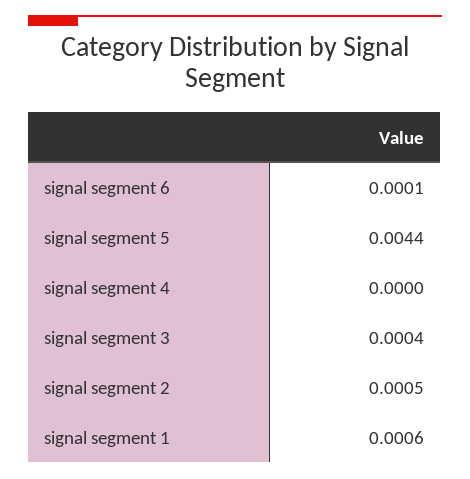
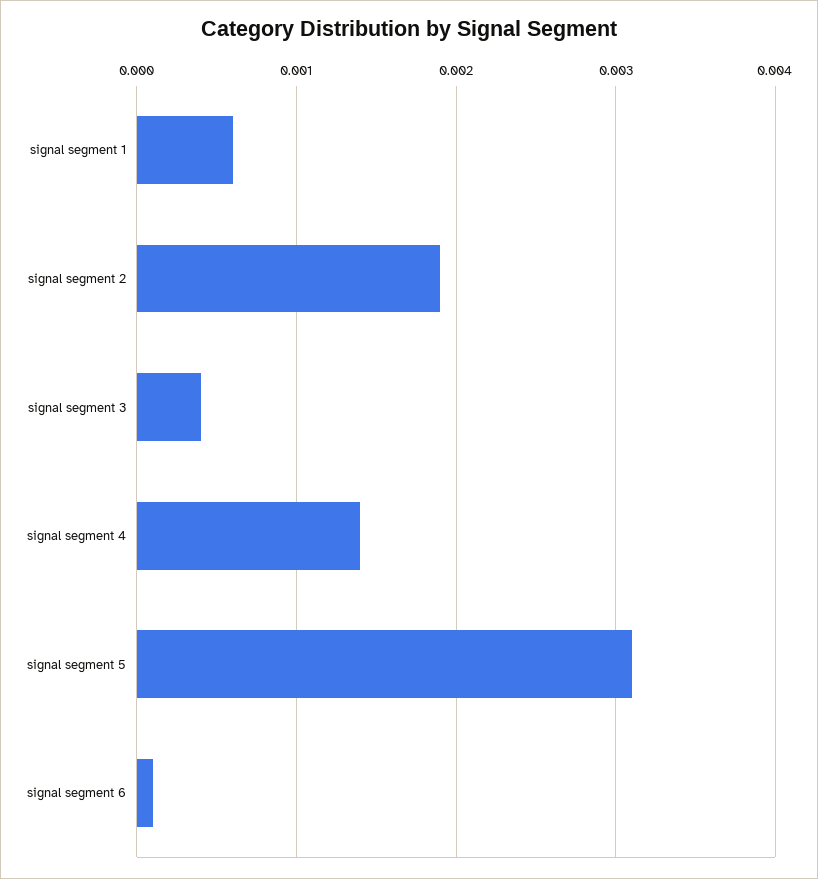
  {
    "signal segment 6": 0.0001,
-   "signal segment 5": 0.0044,
+   "signal segment 5": 0.0031,
-   "signal segment 4": 0,
+   "signal segment 4": 0.0014,
    "signal segment 3": 0.0004,
-   "signal segment 2": 0.0005,
+   "signal segment 2": 0.0019,
    "signal segment 1": 0.0006
  }

